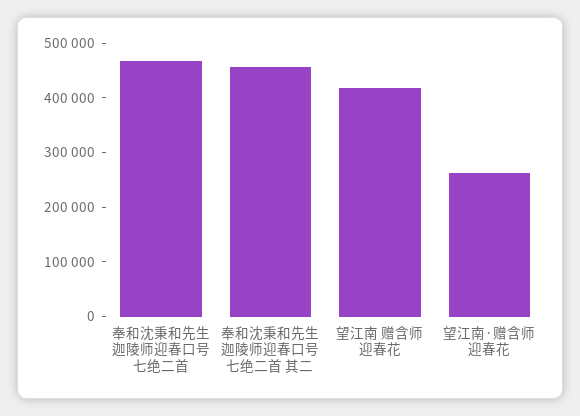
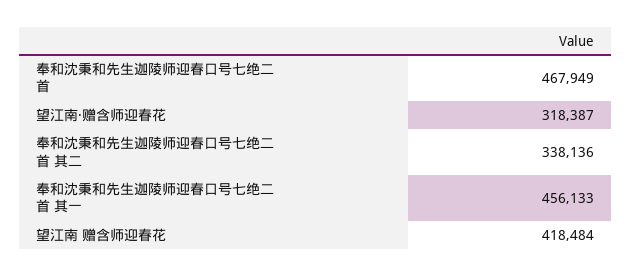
  {
    "奉和沈秉和先生迦陵师迎春口号七绝二首": 467949,
-   "奉和沈秉和先生迦陵师迎春口号七绝二首 其二": 460000,
+   "奉和沈秉和先生迦陵师迎春口号七绝二首 其二": 338136,
    "望江南 赠含师迎春花": 418484,
-   "望江南·赠含师迎春花": 260000
+   "望江南·赠含师迎春花": 318387,
+   "奉和沈秉和先生迦陵师迎春口号七绝二首 其一": 456133
  }

